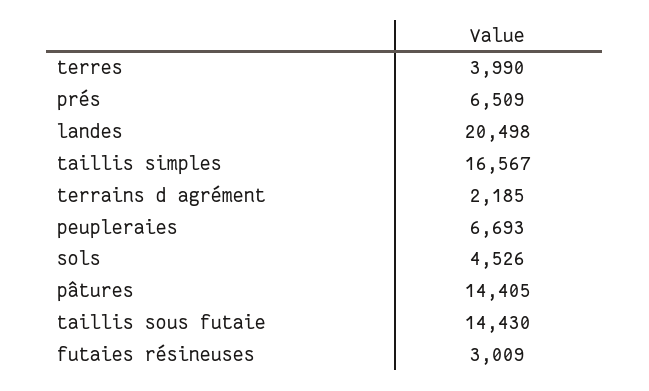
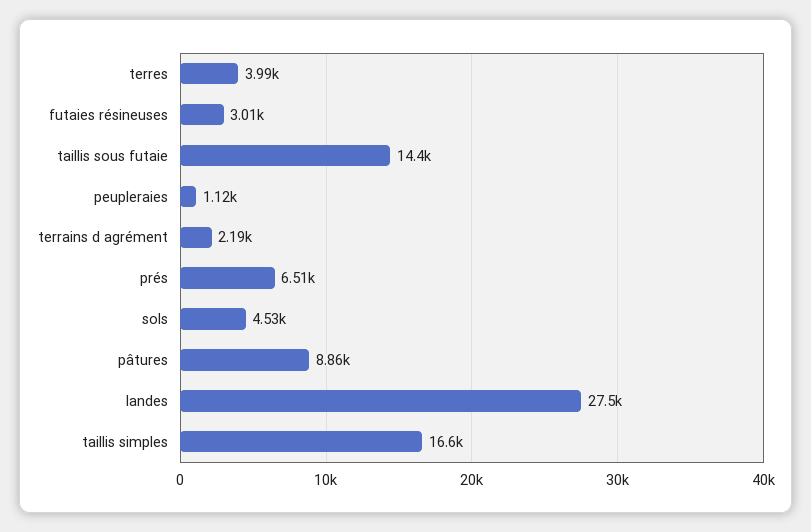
  {
    "terres": 3990,
    "prés": 6509,
-   "landes": 20498,
+   "landes": 27500,
    "taillis simples": 16567,
    "terrains d agrément": 2185,
-   "peupleraies": 6693,
+   "peupleraies": 1120,
    "sols": 4526,
-   "pâtures": 14405,
+   "pâtures": 8860,
    "taillis sous futaie": 14430,
    "futaies résineuses": 3009
  }

